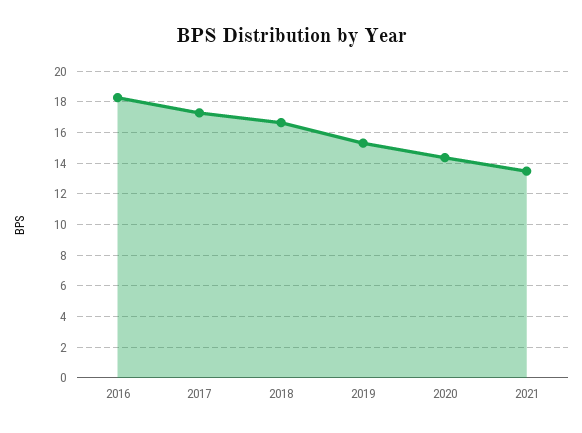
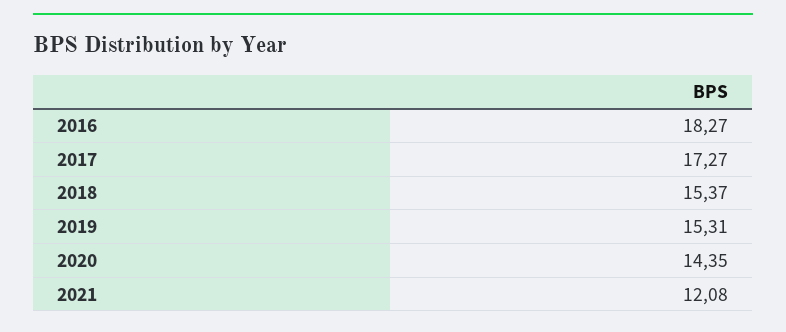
  {
    "2016": 18.27,
    "2017": 17.27,
-   "2018": 16.5,
+   "2018": 15.37,
    "2019": 15.31,
    "2020": 14.35,
-   "2021": 13.5
+   "2021": 12.08
  }

